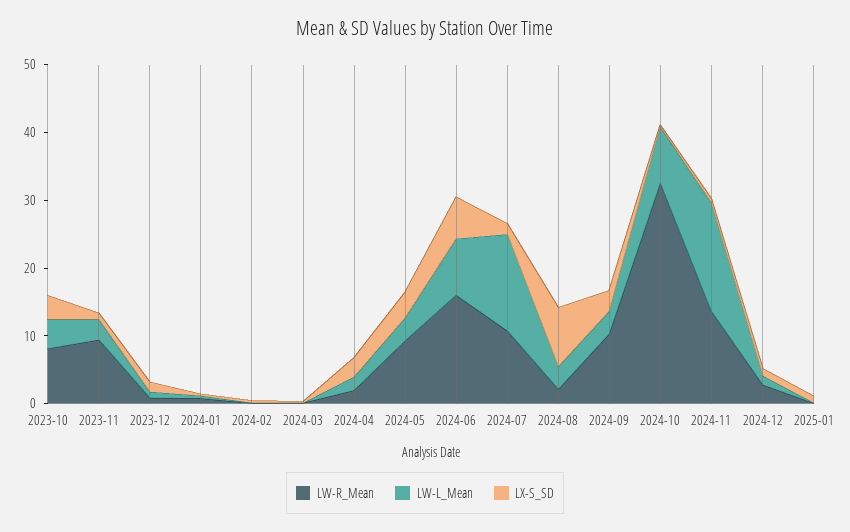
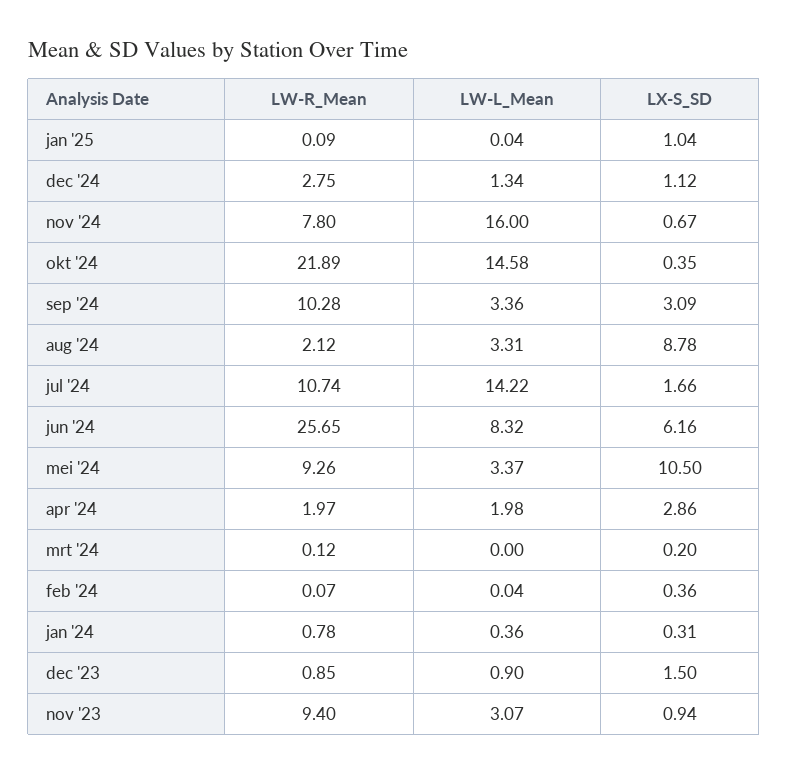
  {
    "LW-R_Mean": {
-     "2023-10": 8,
      "2023-11": 9.4,
      "2023-12": 0.85,
      "2024-01": 0.78,
      "2024-02": 0.07,
      "2024-03": 0.12,
      "2024-04": 1.97,
      "2024-05": 9.26,
-     "2024-06": 16,
+     "2024-06": 25.65,
      "2024-07": 10.74,
      "2024-08": 2.12,
      "2024-09": 10.28,
-     "2024-10": 32,
+     "2024-10": 21.89,
-     "2024-11": 14,
+     "2024-11": 7.8,
      "2024-12": 2.75,
      "2025-01": 0.09
    },
    "LW-L_Mean": {
-     "2023-10": 4,
      "2023-11": 3.07,
      "2023-12": 0.9,
      "2024-01": 0.36,
      "2024-02": 0.04,
      "2024-03": 0,
      "2024-04": 1.98,
      "2024-05": 3.37,
      "2024-06": 8.32,
      "2024-07": 14.22,
      "2024-08": 3.31,
      "2024-09": 3.36,
-     "2024-10": 8,
+     "2024-10": 14.58,
      "2024-11": 16,
      "2024-12": 1.34,
      "2025-01": 0.04
    },
    "LX-S_SD": {
-     "2023-10": 4,
      "2023-11": 0.94,
      "2023-12": 1.5,
      "2024-01": 0.31,
      "2024-02": 0.36,
      "2024-03": 0.2,
      "2024-04": 2.86,
-     "2024-05": 4,
+     "2024-05": 10.5,
      "2024-06": 6.16,
      "2024-07": 1.66,
      "2024-08": 8.78,
      "2024-09": 3.09,
      "2024-10": 0.35,
      "2024-11": 0.67,
      "2024-12": 1.12,
      "2025-01": 1.04
    }
  }

